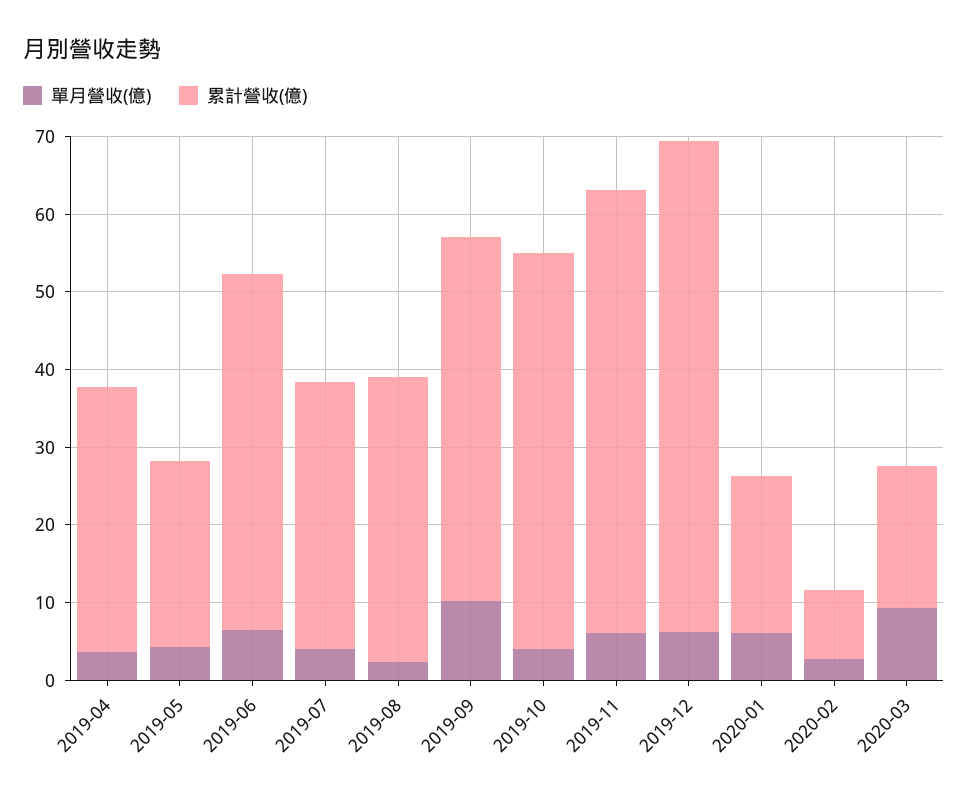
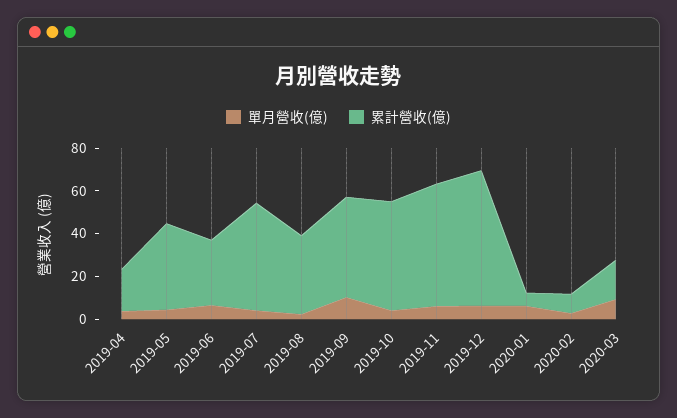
  {
    "單月營收(億)": {
      "2019-04": 4,
      "2019-05": 4,
      "2019-06": 6,
      "2019-07": 4,
      "2019-08": 2,
      "2019-09": 10,
      "2019-10": 4,
      "2019-11": 6,
      "2019-12": 6,
      "2020-01": 6,
      "2020-02": 2,
      "2020-03": 10
    },
    "累計營收(億)": {
-     "2019-04": 34,
+     "2019-04": 20,
-     "2019-05": 24,
+     "2019-05": 40,
-     "2019-06": 46,
+     "2019-06": 30,
-     "2019-07": 34,
+     "2019-07": 50,
      "2019-08": 36,
      "2019-09": 46,
      "2019-10": 50,
      "2019-11": 58,
      "2019-12": 64,
-     "2020-01": 20,
+     "2020-01": 5,
      "2020-02": 8,
      "2020-03": 18
    }
  }

